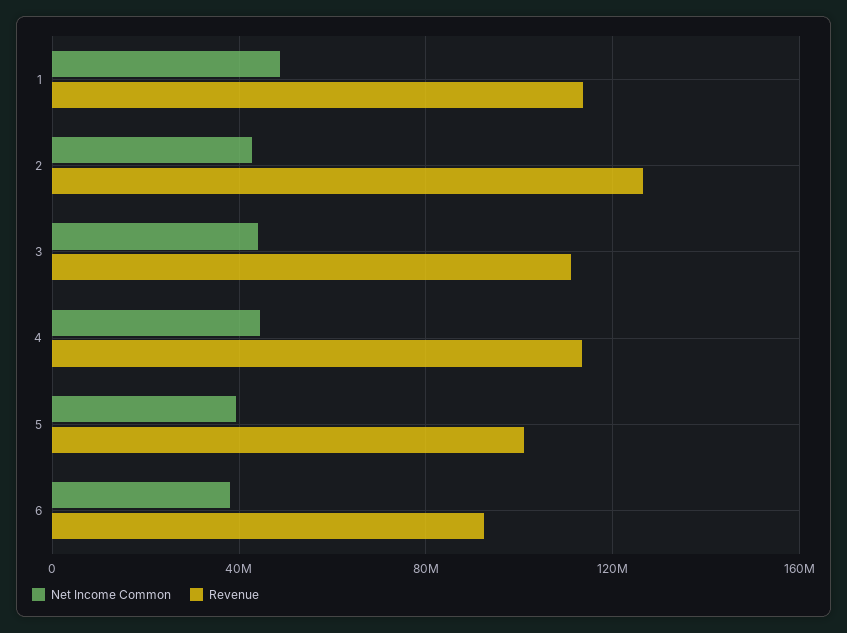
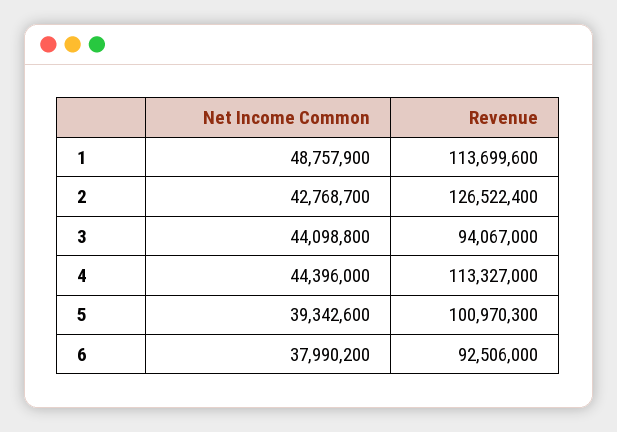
  {
    "Net Income Common": {
      "1": 48757900,
      "2": 42768700,
      "3": 44098800,
      "4": 44396000,
      "5": 39342600,
      "6": 37990200
    },
    "Revenue": {
      "1": 113699600,
      "2": 126522400,
-     "3": 110000000,
+     "3": 94067000,
      "4": 113327000,
      "5": 100970300,
      "6": 92506000
    }
  }

